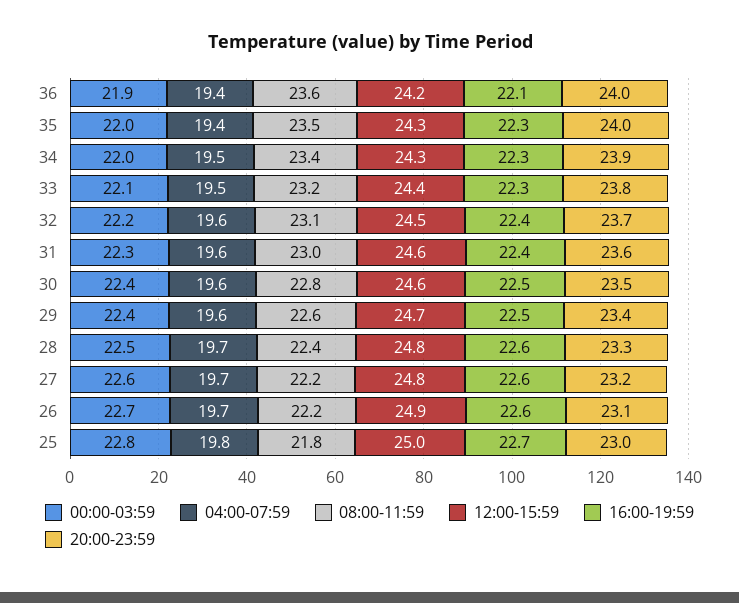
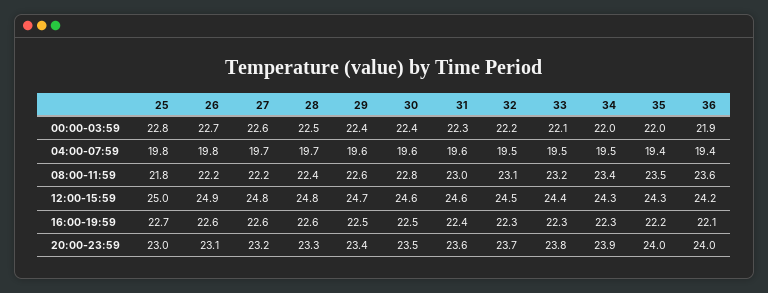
  {
    "00:00-03:59": {
      "36": 21.9,
      "35": 22,
      "34": 22,
      "33": 22.1,
      "32": 22.2,
      "31": 22.3,
      "30": 22.4,
      "29": 22.4,
      "28": 22.5,
      "27": 22.6,
      "26": 22.7,
      "25": 22.8
    },
    "04:00-07:59": {
      "36": 19.4,
      "35": 19.4,
      "34": 19.5,
      "33": 19.5,
-     "32": 19.6,
+     "32": 19.5,
      "31": 19.6,
      "30": 19.6,
      "29": 19.6,
      "28": 19.7,
      "27": 19.7,
-     "26": 19.7,
+     "26": 19.8,
      "25": 19.8
    },
    "08:00-11:59": {
      "36": 23.6,
      "35": 23.5,
      "34": 23.4,
      "33": 23.2,
      "32": 23.1,
      "31": 23,
      "30": 22.8,
      "29": 22.6,
      "28": 22.4,
      "27": 22.2,
      "26": 22.2,
      "25": 21.8
    },
    "12:00-15:59": {
      "36": 24.2,
      "35": 24.3,
      "34": 24.3,
      "33": 24.4,
      "32": 24.5,
      "31": 24.6,
      "30": 24.6,
      "29": 24.7,
      "28": 24.8,
      "27": 24.8,
      "26": 24.9,
      "25": 25
    },
    "16:00-19:59": {
      "36": 22.1,
-     "35": 22.3,
+     "35": 22.2,
      "34": 22.3,
      "33": 22.3,
-     "32": 22.4,
+     "32": 22.3,
      "31": 22.4,
      "30": 22.5,
      "29": 22.5,
      "28": 22.6,
      "27": 22.6,
      "26": 22.6,
      "25": 22.7
    },
    "20:00-23:59": {
      "36": 24,
      "35": 24,
      "34": 23.9,
      "33": 23.8,
      "32": 23.7,
      "31": 23.6,
      "30": 23.5,
      "29": 23.4,
      "28": 23.3,
      "27": 23.2,
      "26": 23.1,
      "25": 23
    }
  }

